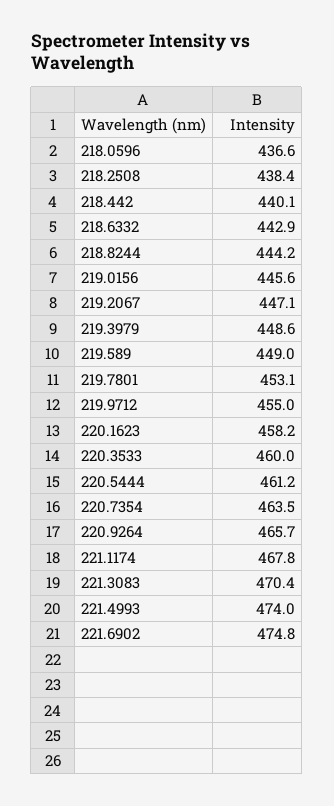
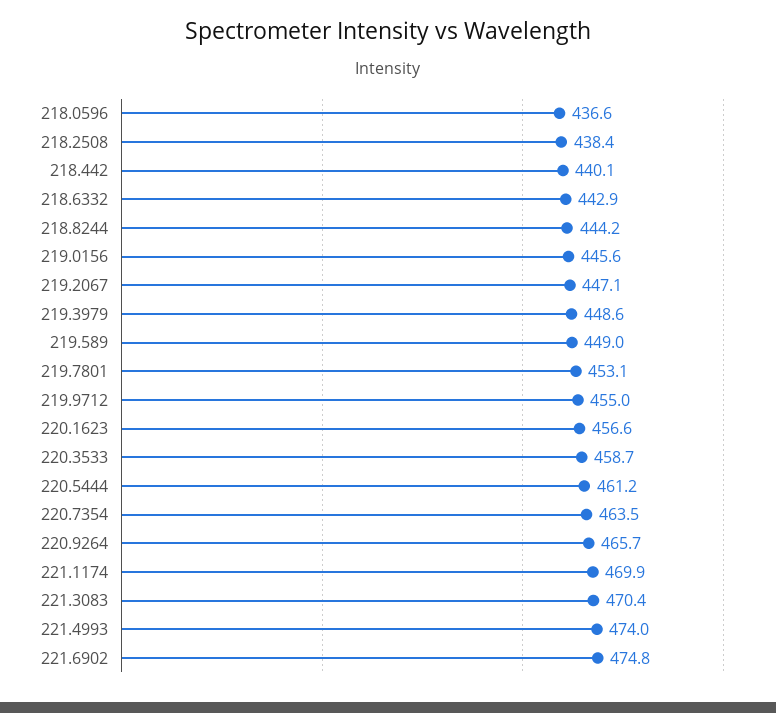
  {
    "218.0596": 436.6,
    "218.2508": 438.4,
    "218.442": 440.1,
    "218.6332": 442.9,
    "218.8244": 444.2,
    "219.0156": 445.6,
    "219.2067": 447.1,
    "219.3979": 448.6,
    "219.589": 449,
    "219.7801": 453.1,
    "219.9712": 455,
-   "220.1623": 458.2,
+   "220.1623": 456.6,
-   "220.3533": 460,
+   "220.3533": 458.7,
    "220.5444": 461.2,
    "220.7354": 463.5,
    "220.9264": 465.7,
-   "221.1174": 467.8,
+   "221.1174": 469.9,
    "221.3083": 470.4,
    "221.4993": 474,
    "221.6902": 474.8
  }

